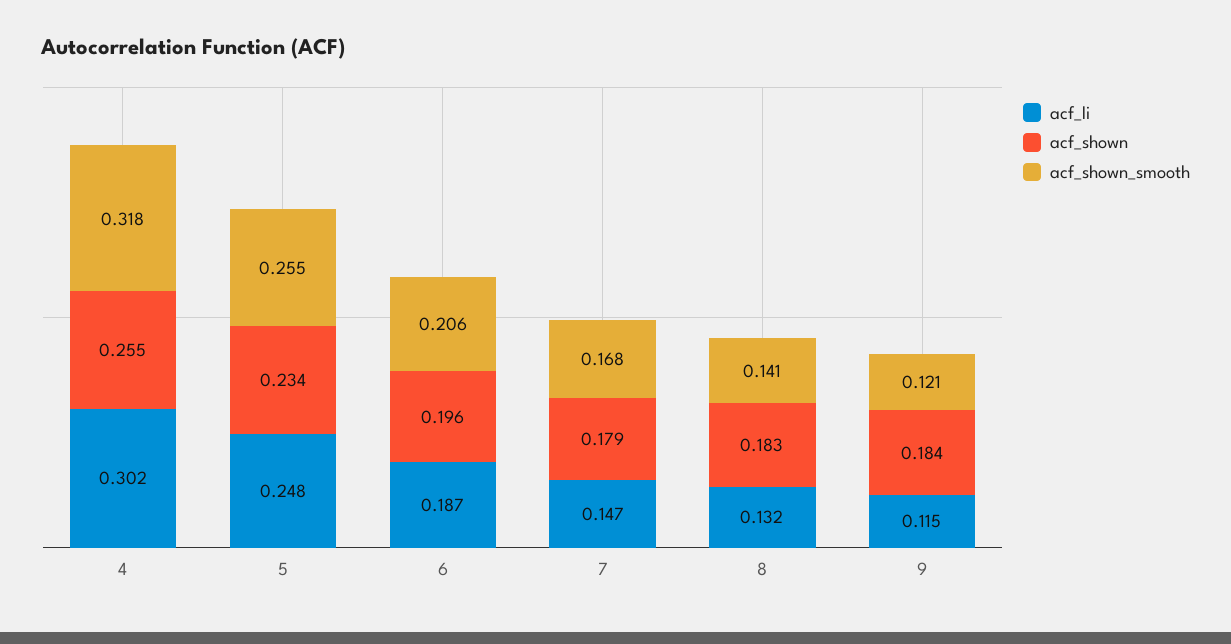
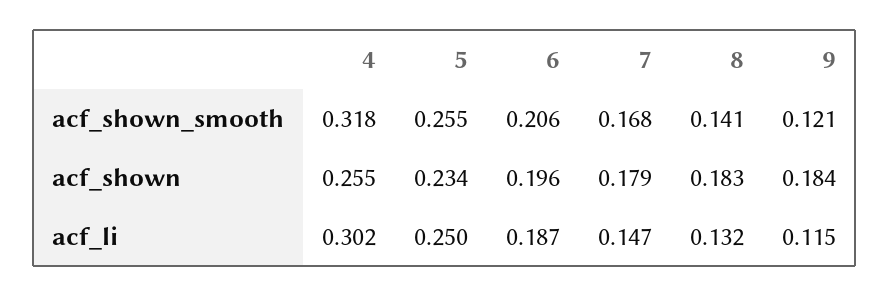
  {
    "acf_li": {
      "4": 0.302,
-     "5": 0.248,
+     "5": 0.25,
      "6": 0.187,
      "7": 0.147,
      "8": 0.132,
      "9": 0.115
    },
    "acf_shown": {
      "4": 0.255,
      "5": 0.234,
      "6": 0.196,
      "7": 0.179,
      "8": 0.183,
      "9": 0.184
    },
    "acf_shown_smooth": {
      "4": 0.318,
      "5": 0.255,
      "6": 0.206,
      "7": 0.168,
      "8": 0.141,
      "9": 0.121
    }
  }

